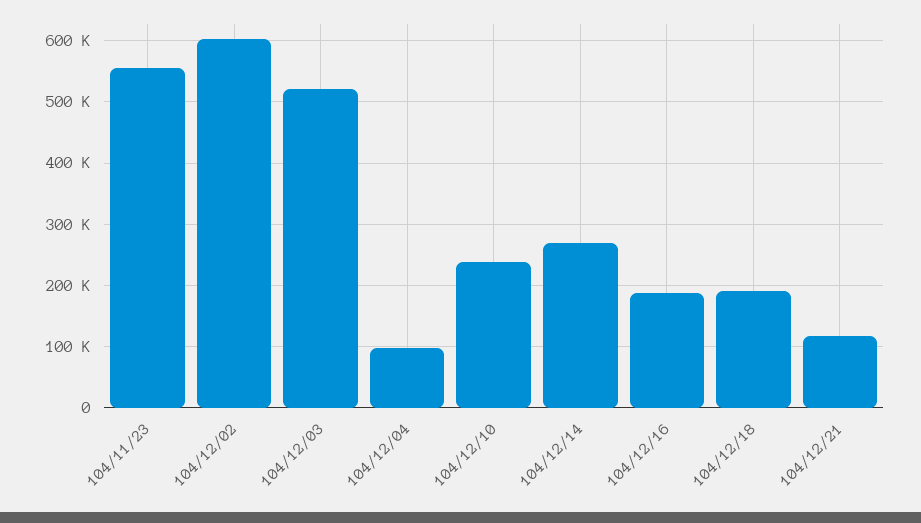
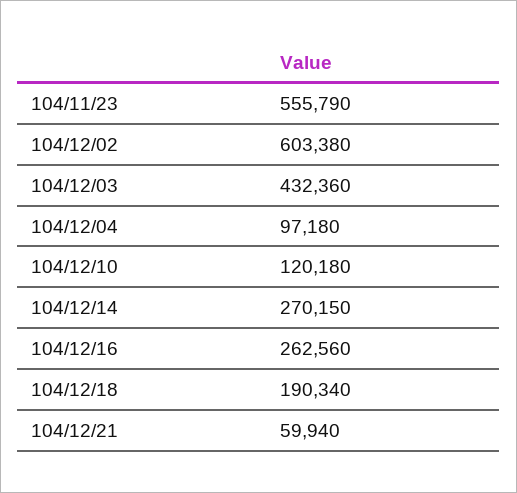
  {
    "104/11/23": 555790,
    "104/12/02": 603380,
-   "104/12/03": 520000,
+   "104/12/03": 432360,
    "104/12/04": 97180,
-   "104/12/10": 240000,
+   "104/12/10": 120180,
    "104/12/14": 270150,
-   "104/12/16": 190000,
+   "104/12/16": 262560,
    "104/12/18": 190340,
-   "104/12/21": 120000
+   "104/12/21": 59940
  }

